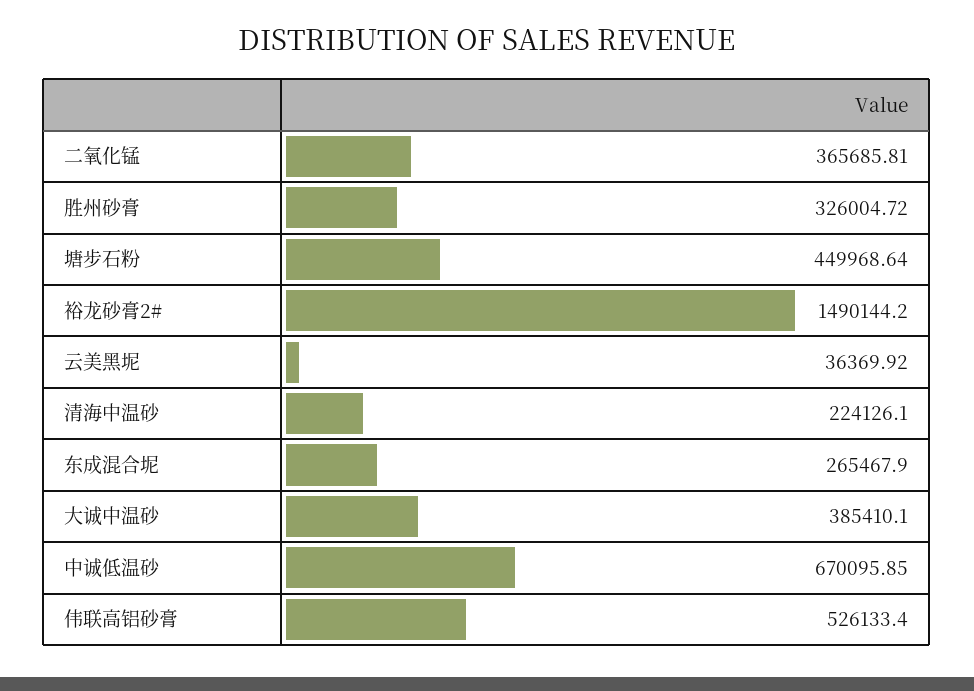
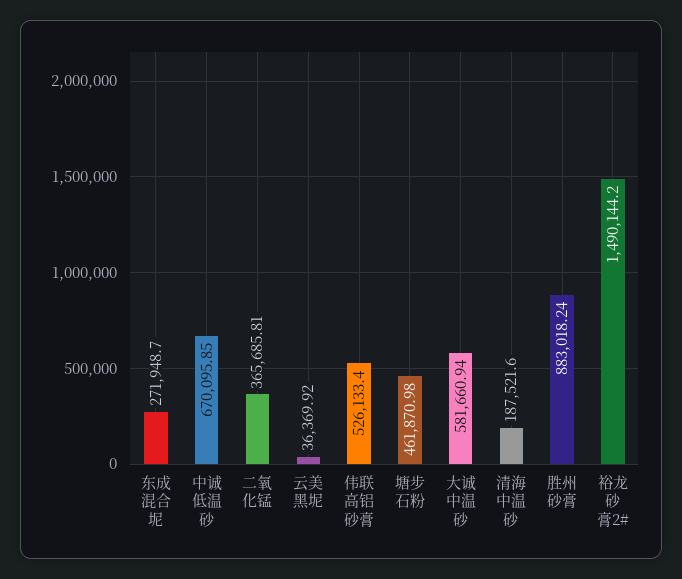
  {
    "二氧化锰": 365685.81,
-   "胜州砂膏": 326004.72,
+   "胜州砂膏": 883018.24,
-   "塘步石粉": 449968.64,
+   "塘步石粉": 461870.98,
    "裕龙砂膏2#": 1490144.2,
    "云美黑坭": 36369.92,
-   "清海中温砂": 224126.1,
+   "清海中温砂": 187521.6,
-   "东成混合坭": 265467.9,
+   "东成混合坭": 271948.7,
-   "大诚中温砂": 385410.1,
+   "大诚中温砂": 581660.94,
    "中诚低温砂": 670095.85,
    "伟联高铝砂膏": 526133.4
  }

